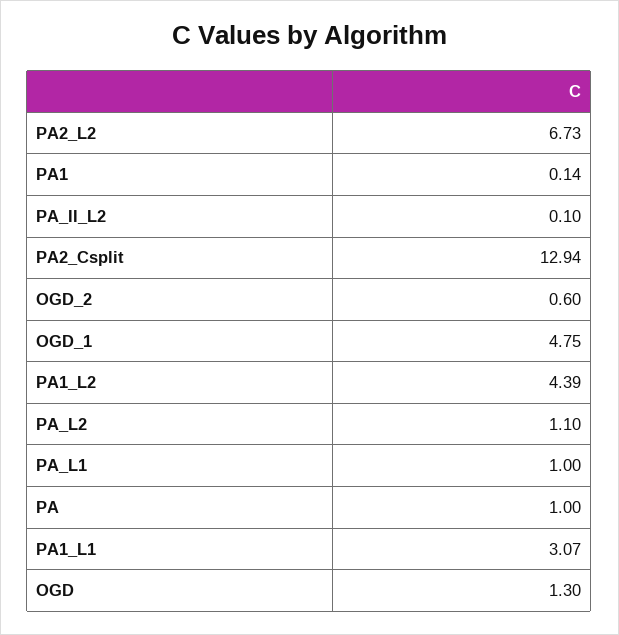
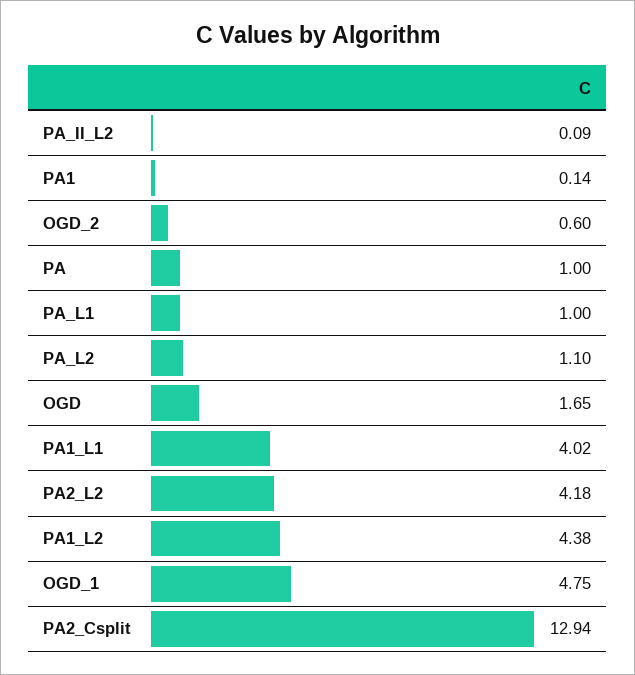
  {
-   "PA2_L2": 6.73,
+   "PA2_L2": 4.18,
    "PA1": 0.14,
-   "PA_II_L2": 0.1,
+   "PA_II_L2": 0.09,
    "PA2_Csplit": 12.94,
    "OGD_2": 0.6,
    "OGD_1": 4.75,
-   "PA1_L2": 4.39,
+   "PA1_L2": 4.38,
    "PA_L2": 1.1,
    "PA_L1": 1,
    "PA": 1,
-   "PA1_L1": 3.07,
+   "PA1_L1": 4.02,
-   "OGD": 1.3
+   "OGD": 1.65
  }

